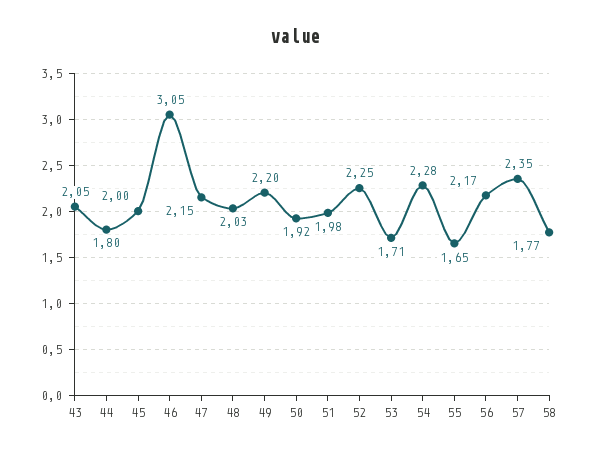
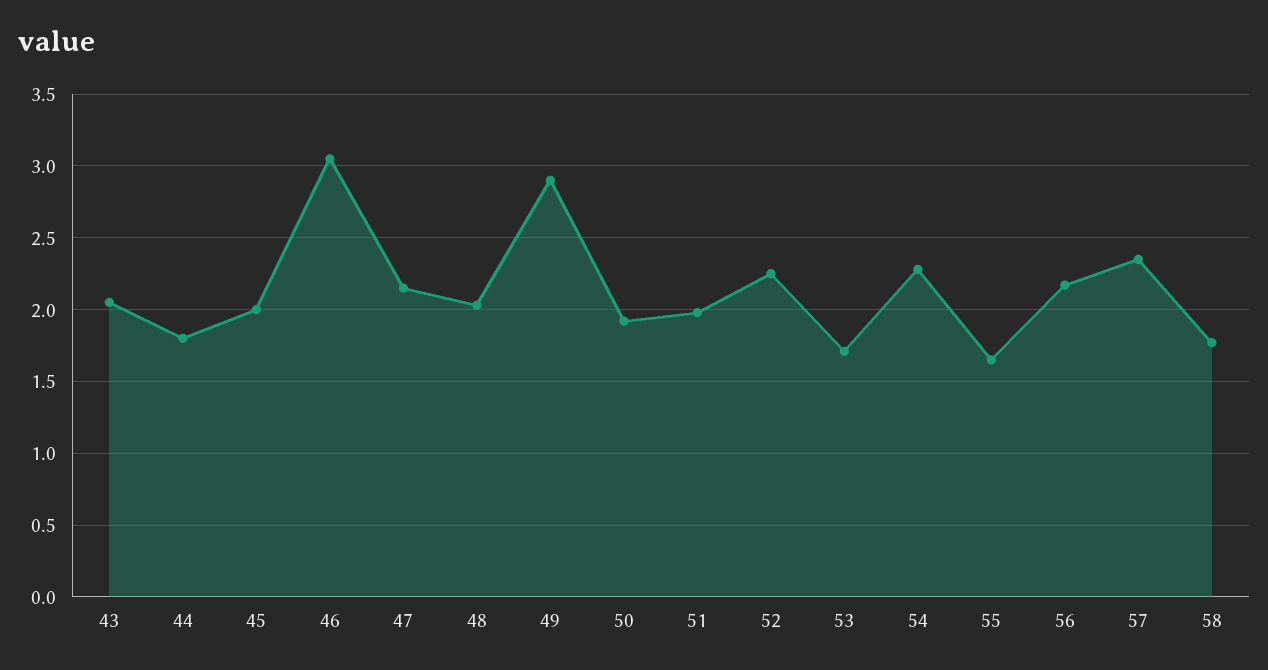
  {
    "43": 2.05,
    "44": 1.8,
    "45": 2,
    "46": 3.05,
    "47": 2.15,
    "48": 2.03,
-   "49": 2.2,
+   "49": 2.9,
    "50": 1.92,
    "51": 1.98,
    "52": 2.25,
    "53": 1.71,
    "54": 2.28,
    "55": 1.65,
    "56": 2.17,
    "57": 2.35,
    "58": 1.77
  }

